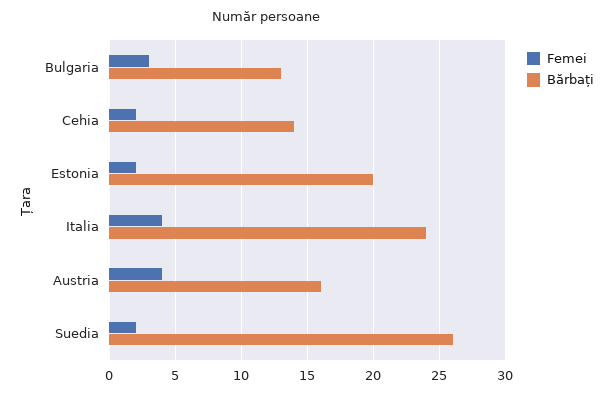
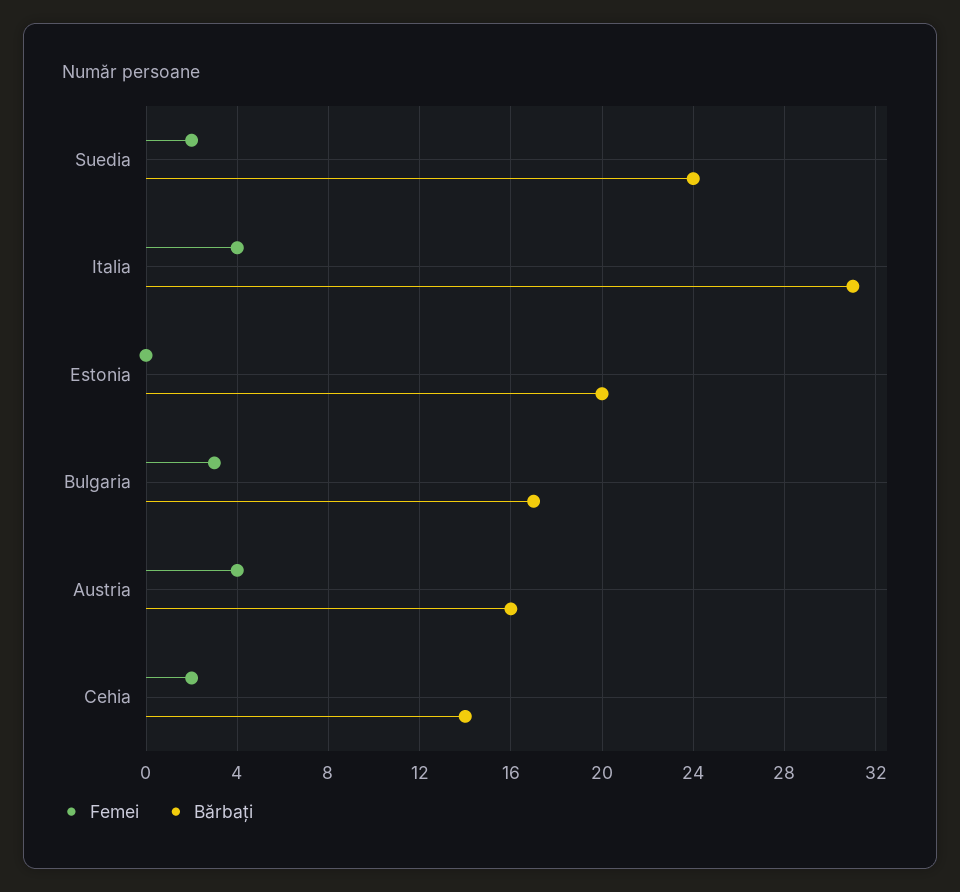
  {
    "Femei": {
      "Bulgaria": 3,
      "Cehia": 2,
-     "Estonia": 2,
+     "Estonia": 0,
      "Italia": 4,
      "Austria": 4,
      "Suedia": 2
    },
    "Bărbați": {
-     "Bulgaria": 13,
+     "Bulgaria": 17,
      "Cehia": 14,
      "Estonia": 20,
-     "Italia": 24,
+     "Italia": 31,
      "Austria": 16,
-     "Suedia": 26
+     "Suedia": 24
    }
  }

